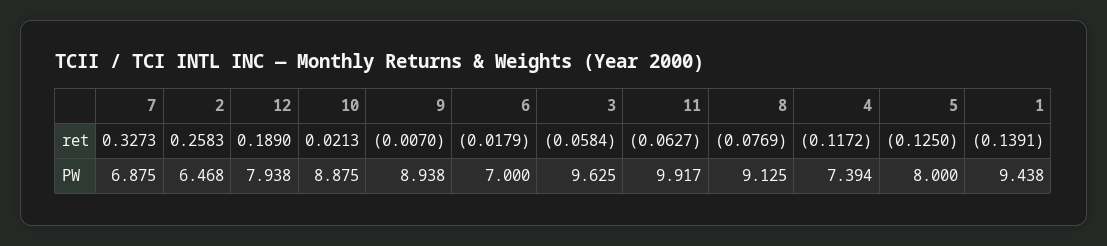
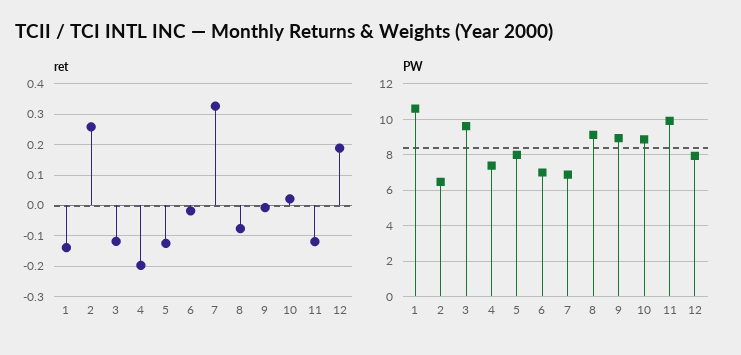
  {
    "ret": {
      "7": 0.3273,
      "2": 0.2583,
      "12": 0.189,
      "10": 0.0213,
      "9": -0.007,
      "6": -0.0179,
-     "3": -0.0584,
+     "3": -0.12,
-     "11": -0.0627,
+     "11": -0.12,
      "8": -0.0769,
-     "4": -0.1172,
+     "4": -0.2,
      "5": -0.125,
      "1": -0.1391
    },
    "PW": {
      "7": 6.875,
      "2": 6.468,
      "12": 7.938,
      "10": 8.875,
      "9": 8.938,
      "6": 7,
      "3": 9.625,
      "11": 9.917,
      "8": 9.125,
      "4": 7.394,
      "5": 8,
-     "1": 9.438
+     "1": 10.5
    }
  }

